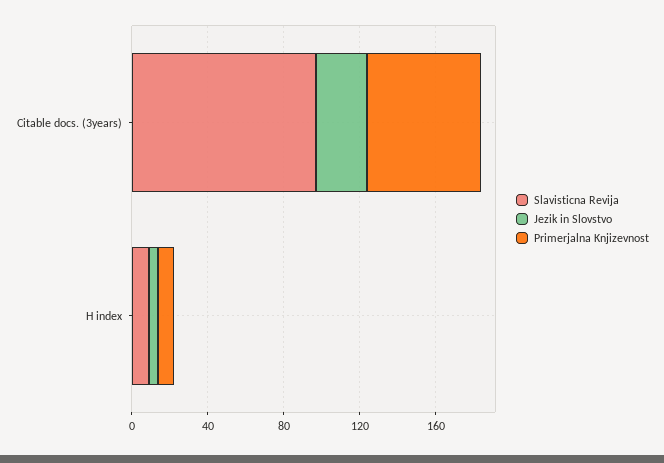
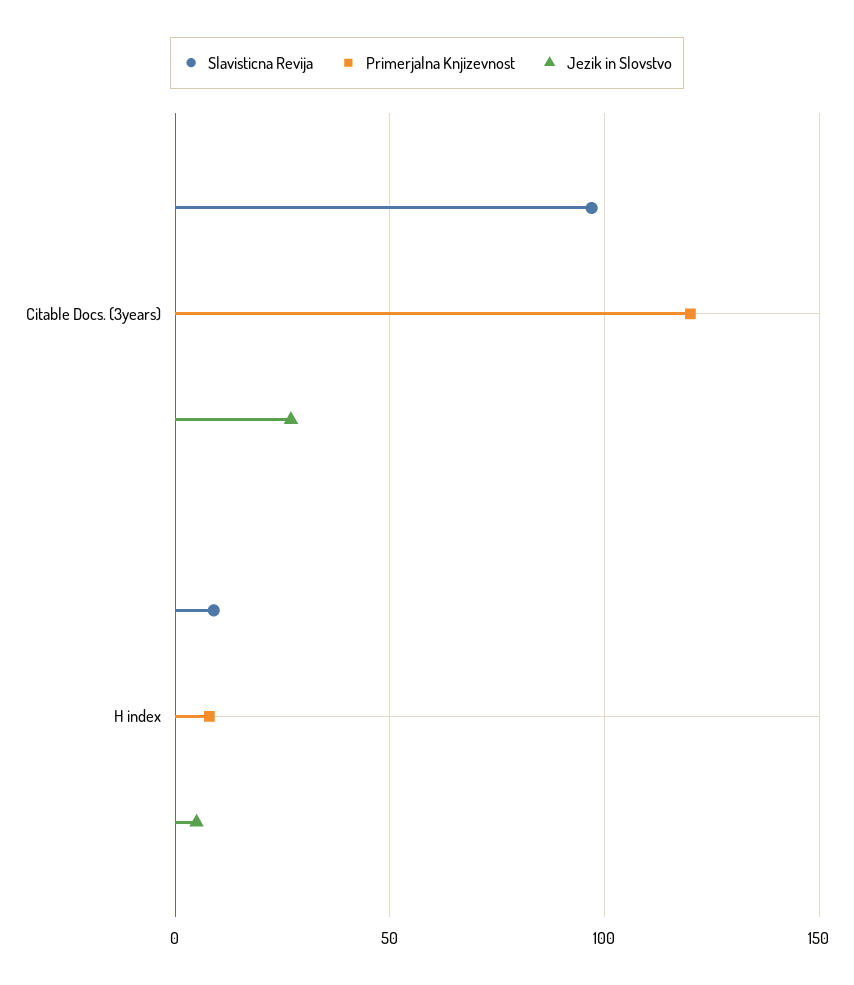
  {
    "Slavisticna Revija": {
      "Citable docs. (3years)": 95,
      "H index": 10
    },
    "Jezik in Slovstvo": {
      "Citable docs. (3years)": 25,
      "H index": 5
    },
    "Primerjalna Knjizevnost": {
-     "Citable docs. (3years)": 60,
+     "Citable docs. (3years)": 120,
      "H index": 10
    }
  }

